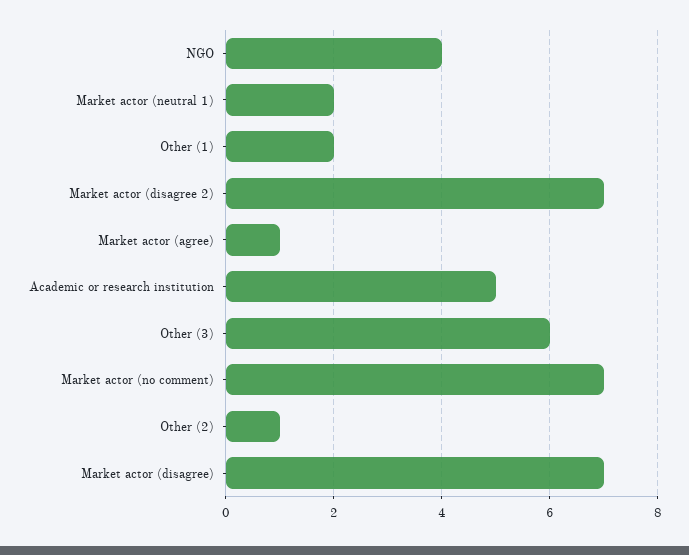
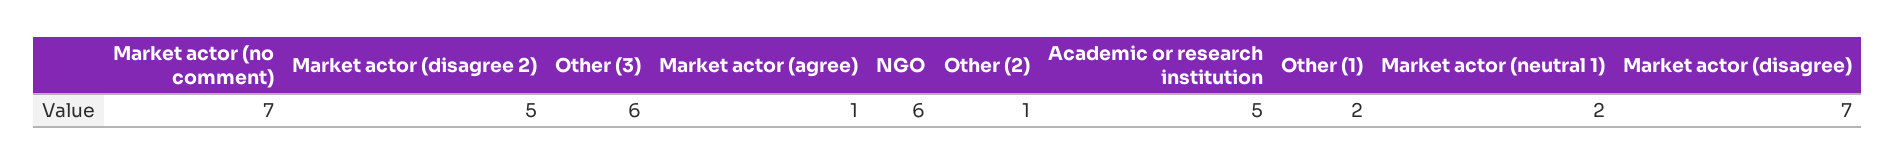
  {
-   "NGO": 4,
+   "NGO": 6,
    "Market actor (neutral 1)": 2,
    "Other (1)": 2,
-   "Market actor (disagree 2)": 7,
+   "Market actor (disagree 2)": 5,
    "Market actor (agree)": 1,
    "Academic or research institution": 5,
    "Other (3)": 6,
    "Market actor (no comment)": 7,
    "Other (2)": 1,
    "Market actor (disagree)": 7
  }

